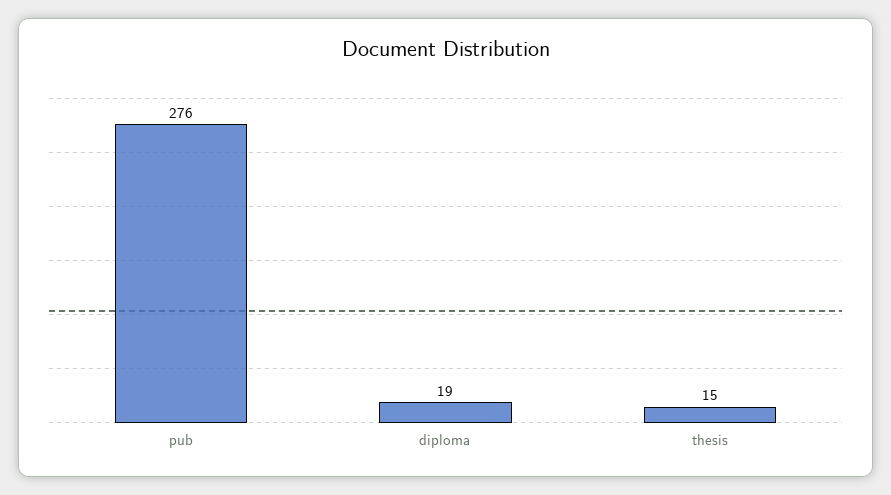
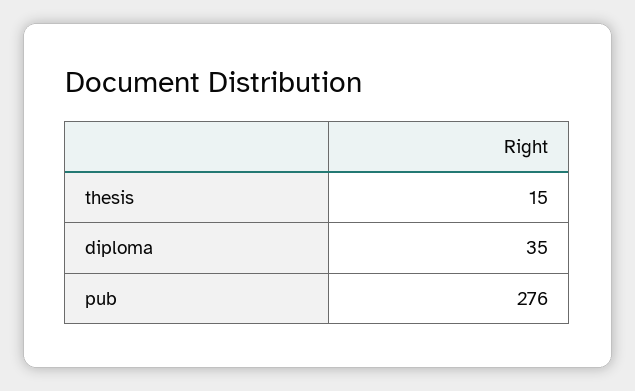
  {
    "pub": 276,
-   "diploma": 19,
+   "diploma": 35,
    "thesis": 15
  }

